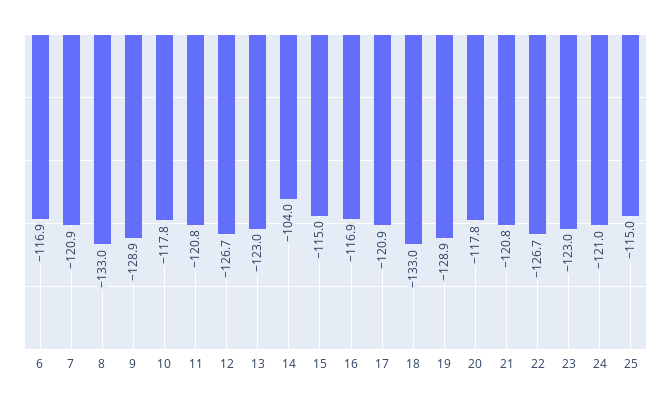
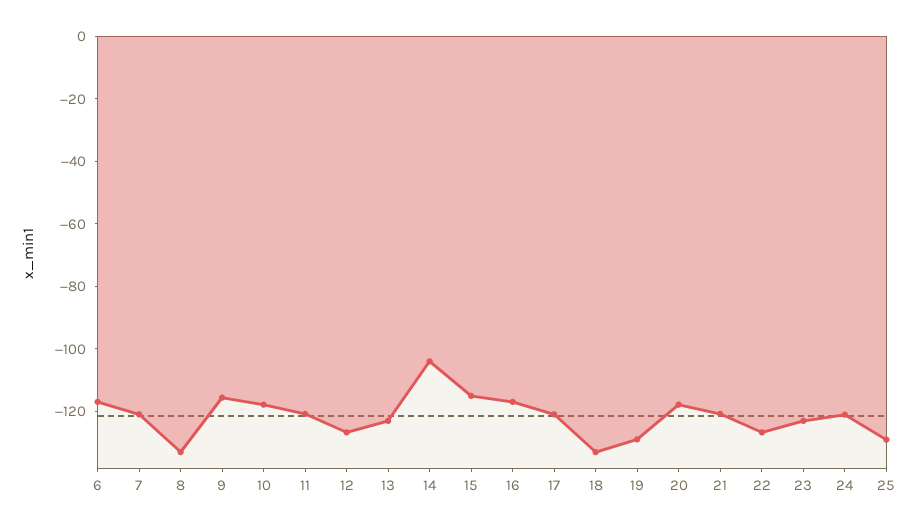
  {
    "6": -116.9,
    "7": -120.9,
    "8": -133,
-   "9": -128.9,
+   "9": -115,
    "10": -117.8,
    "11": -120.8,
    "12": -126.7,
    "13": -123,
    "14": -104,
    "15": -115,
    "16": -116.9,
    "17": -120.9,
    "18": -133,
    "19": -128.9,
    "20": -117.8,
    "21": -120.8,
    "22": -126.7,
    "23": -123,
    "24": -121,
-   "25": -115
+   "25": -130
  }

